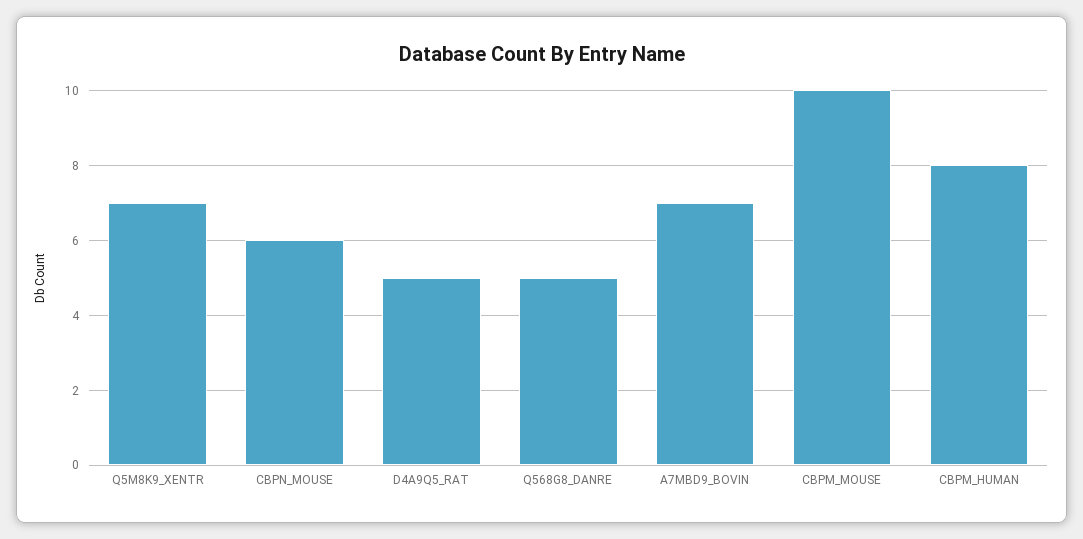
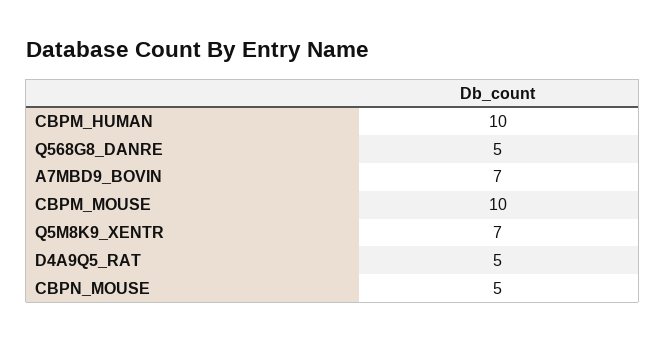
  {
    "Q5M8K9_XENTR": 7,
-   "CBPN_MOUSE": 6,
+   "CBPN_MOUSE": 5,
    "D4A9Q5_RAT": 5,
    "Q568G8_DANRE": 5,
    "A7MBD9_BOVIN": 7,
    "CBPM_MOUSE": 10,
-   "CBPM_HUMAN": 8
+   "CBPM_HUMAN": 10
  }

